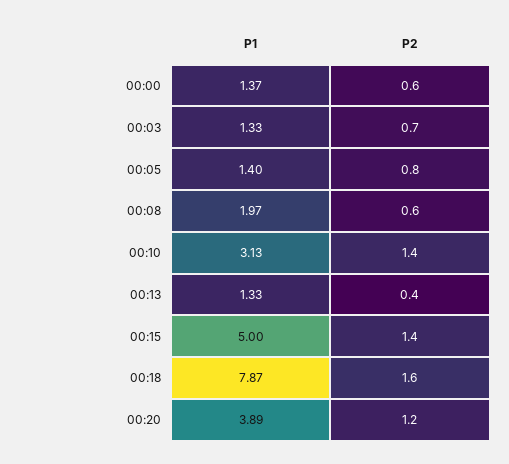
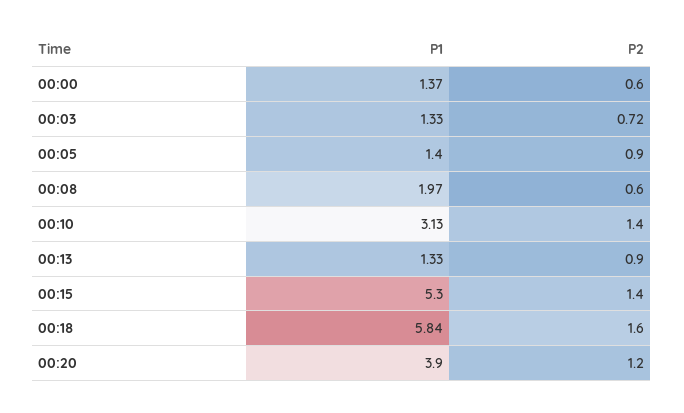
  {
    "P1": {
      "00:00": 1.37,
      "00:03": 1.33,
      "00:05": 1.4,
      "00:08": 1.97,
      "00:10": 3.13,
      "00:13": 1.33,
-     "00:15": 5,
+     "00:15": 5.3,
-     "00:18": 7.87,
+     "00:18": 5.84,
-     "00:20": 3.89
+     "00:20": 3.9
    },
    "P2": {
      "00:00": 0.6,
-     "00:03": 0.7,
+     "00:03": 0.72,
-     "00:05": 0.8,
+     "00:05": 0.9,
      "00:08": 0.6,
      "00:10": 1.4,
-     "00:13": 0.4,
+     "00:13": 0.9,
      "00:15": 1.4,
      "00:18": 1.6,
      "00:20": 1.2
    }
  }

